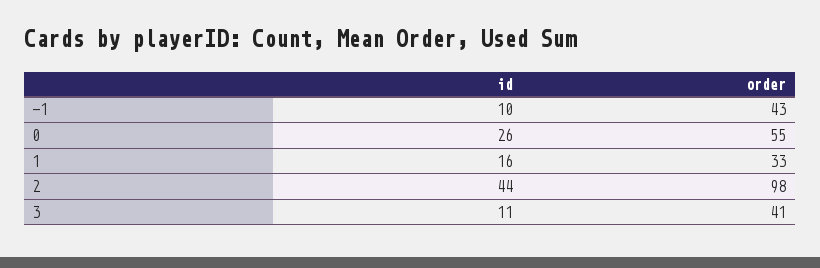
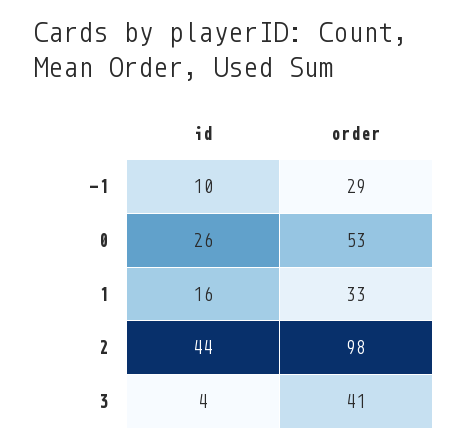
  {
    "id": {
      "-1": 10,
      "0": 26,
      "1": 16,
      "2": 44,
-     "3": 11
+     "3": 4
    },
    "order": {
-     "-1": 43,
+     "-1": 29,
-     "0": 55,
+     "0": 53,
      "1": 33,
      "2": 98,
      "3": 41
    }
  }

